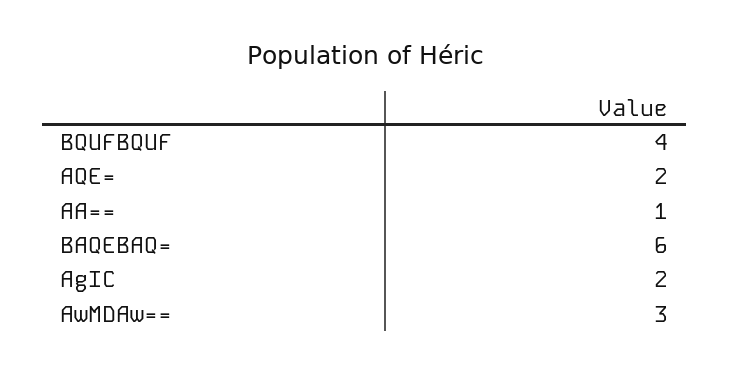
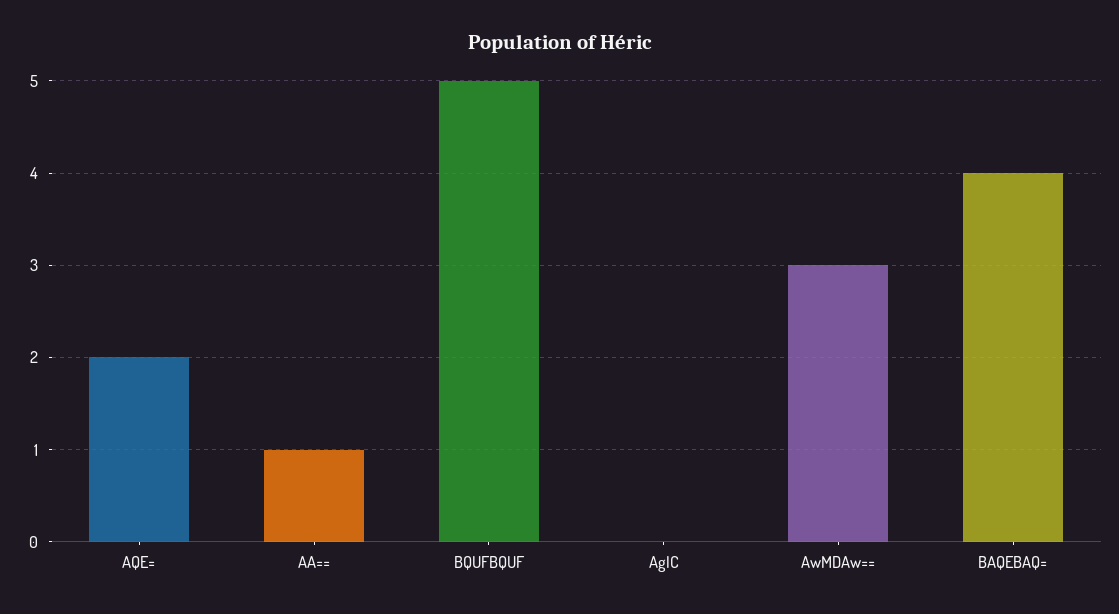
  {
-   "BQUFBQUF": 4,
+   "BQUFBQUF": 5,
    "AQE=": 2,
    "AA==": 1,
-   "BAQEBAQ=": 6,
+   "BAQEBAQ=": 4,
-   "AgIC": 2,
+   "AgIC": 0,
    "AwMDAw==": 3
  }

